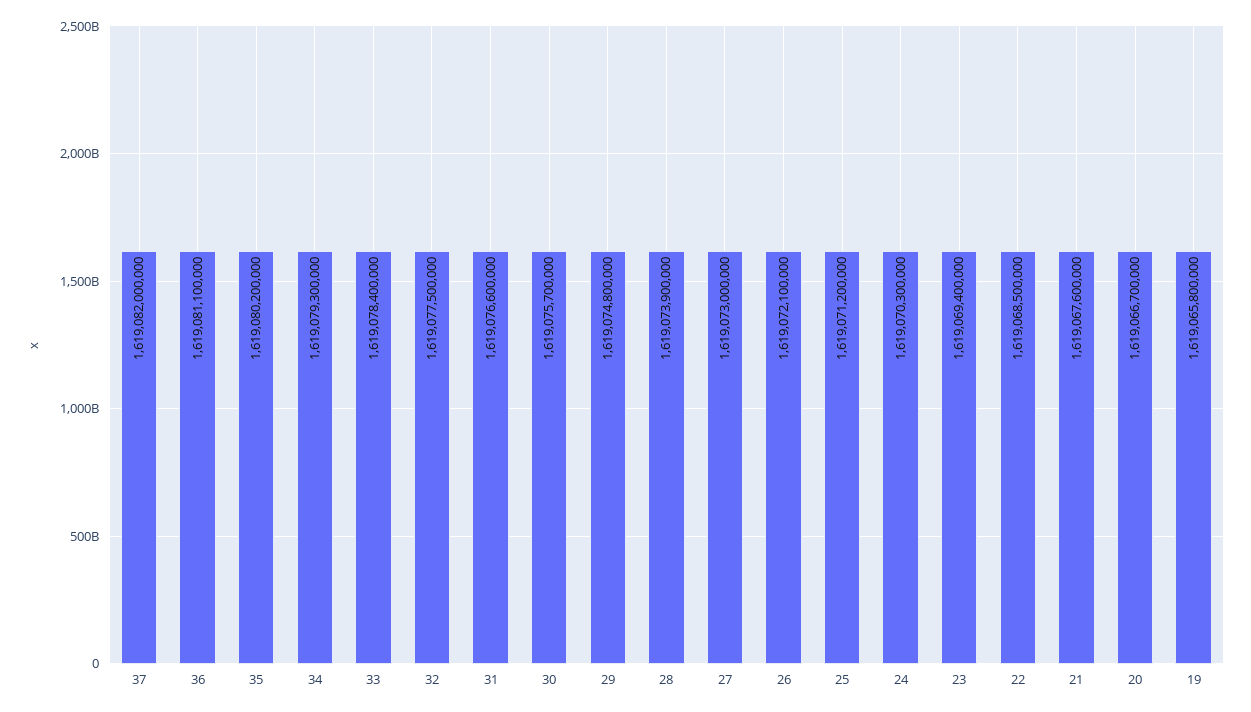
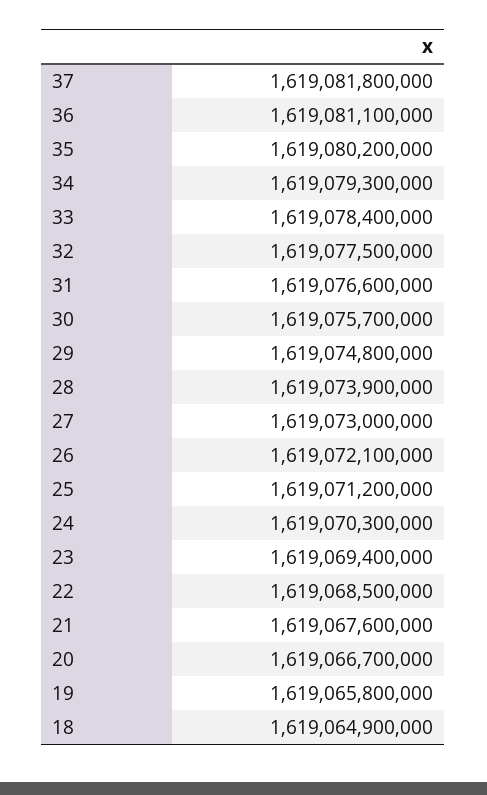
  {
-   "37": 1619082000000,
+   "37": 1619081800000,
    "36": 1619081100000,
    "35": 1619080200000,
    "34": 1619079300000,
    "33": 1619078400000,
    "32": 1619077500000,
    "31": 1619076600000,
    "30": 1619075700000,
    "29": 1619074800000,
    "28": 1619073900000,
    "27": 1619073000000,
    "26": 1619072100000,
    "25": 1619071200000,
    "24": 1619070300000,
    "23": 1619069400000,
    "22": 1619068500000,
    "21": 1619067600000,
    "20": 1619066700000,
-   "19": 1619065800000
+   "19": 1619065800000,
+   "18": 1619064900000
  }

